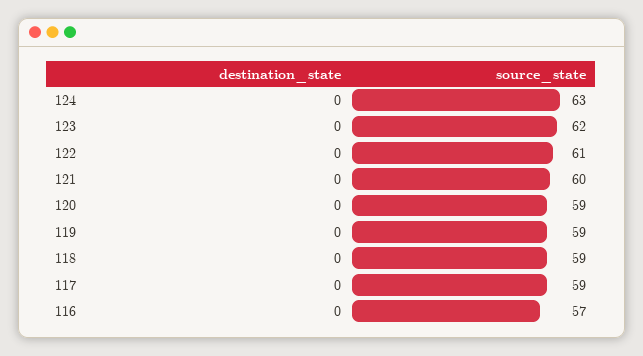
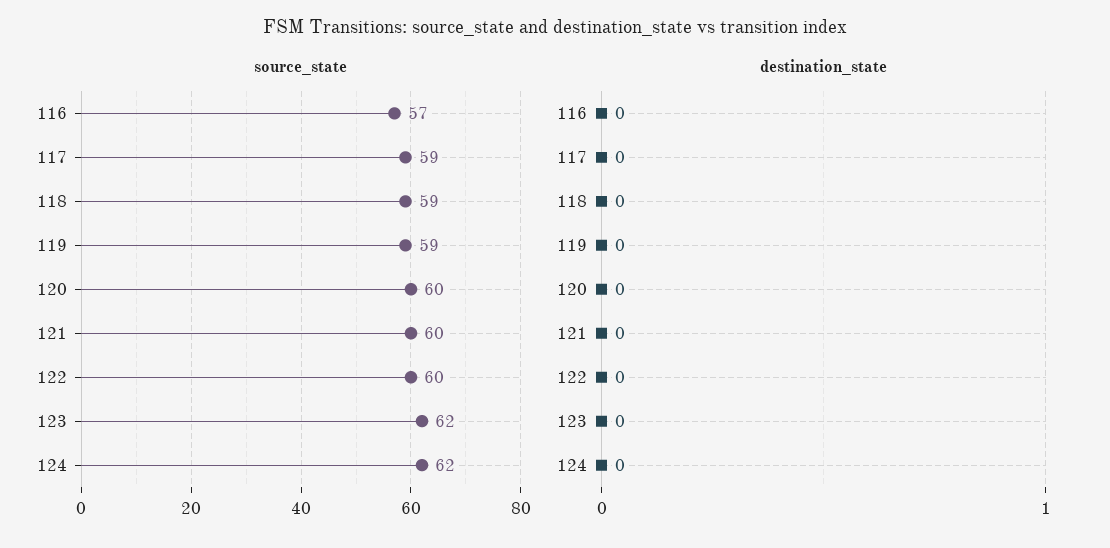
  {
    "destination_state": {
      "124": 0,
      "123": 0,
      "122": 0,
      "121": 0,
      "120": 0,
      "119": 0,
      "118": 0,
      "117": 0,
      "116": 0
    },
    "source_state": {
-     "124": 63,
+     "124": 62,
      "123": 62,
-     "122": 61,
+     "122": 60,
      "121": 60,
-     "120": 59,
+     "120": 60,
      "119": 59,
      "118": 59,
      "117": 59,
      "116": 57
    }
  }

